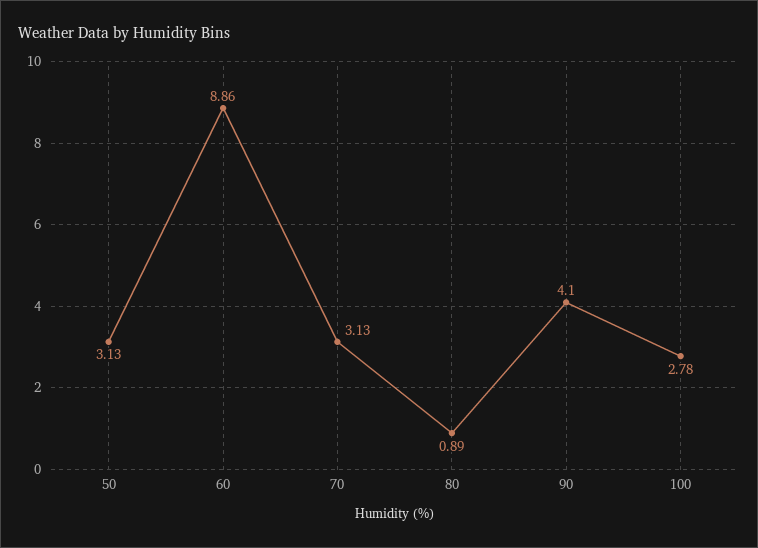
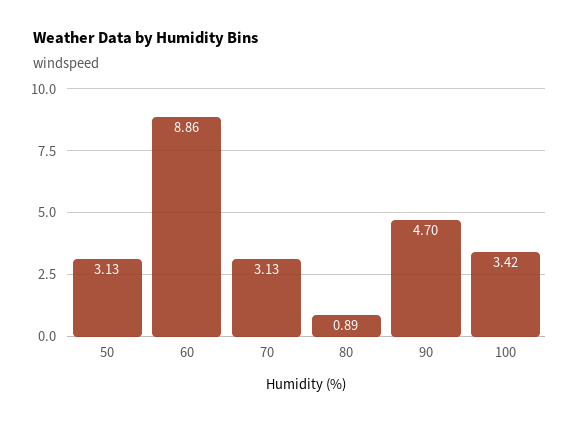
  {
    "50": 3.13,
    "60": 8.86,
    "70": 3.13,
    "80": 0.89,
-   "90": 4.1,
+   "90": 4.7,
-   "100": 2.78
+   "100": 3.42
  }

